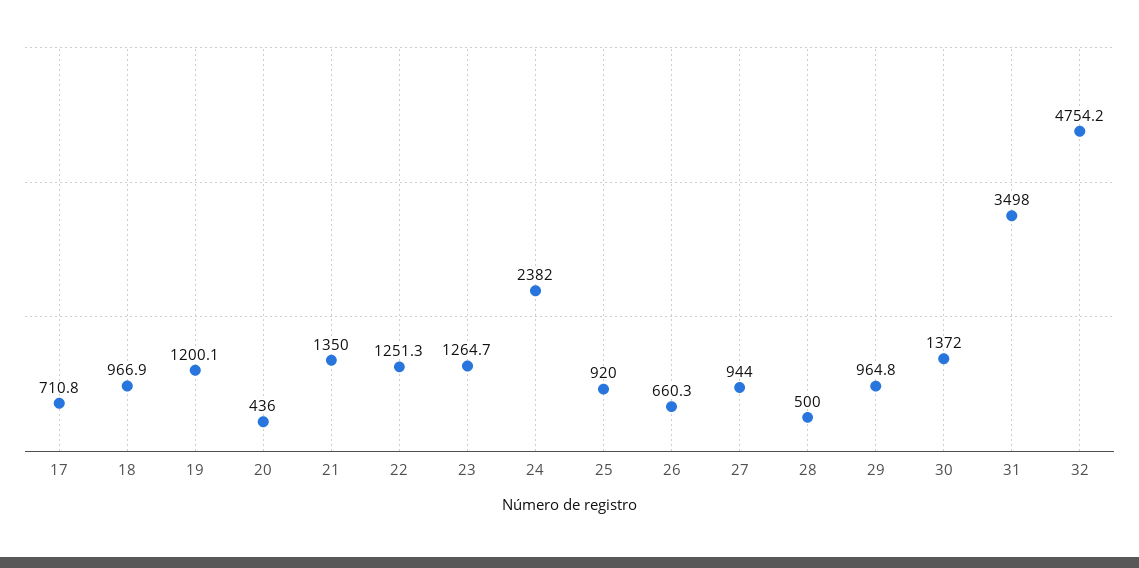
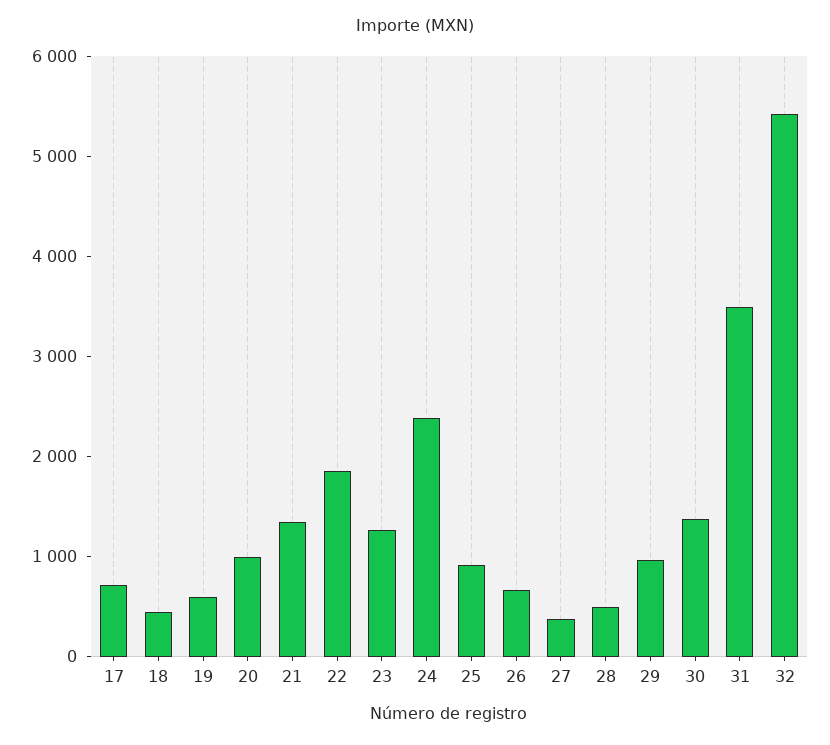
  {
    "17": 710.8,
-   "18": 966.9,
+   "18": 400,
-   "19": 1200.1,
+   "19": 600,
-   "20": 436,
+   "20": 1000,
    "21": 1350,
-   "22": 1251.3,
+   "22": 1800,
    "23": 1264.7,
    "24": 2382,
    "25": 920,
    "26": 660.3,
-   "27": 944,
+   "27": 400,
    "28": 500,
    "29": 964.8,
    "30": 1372,
    "31": 3498,
-   "32": 4754.2
+   "32": 5400
  }

